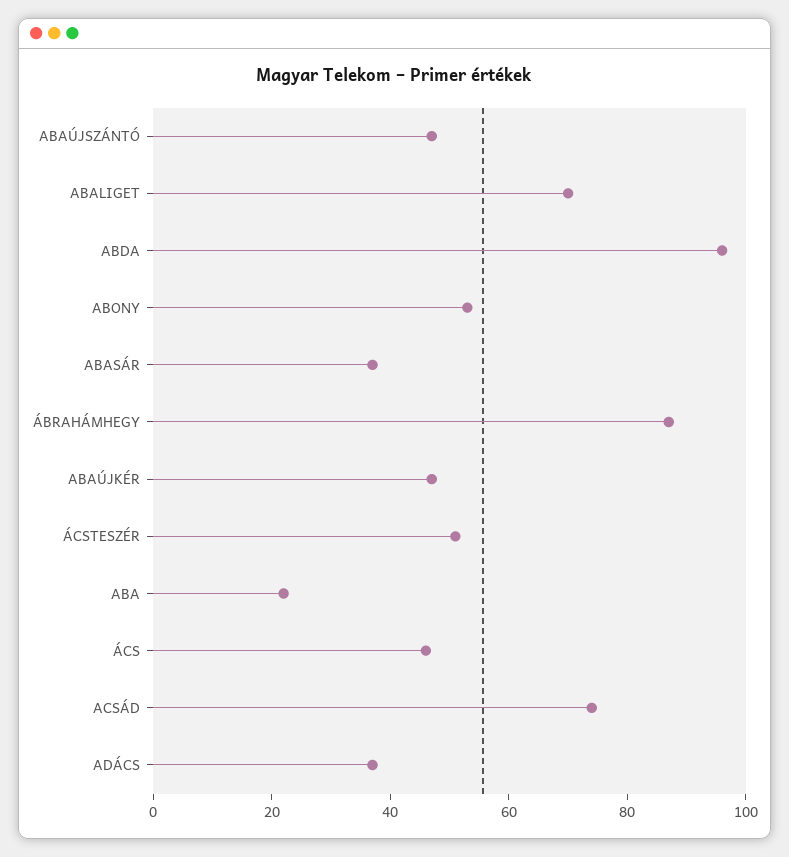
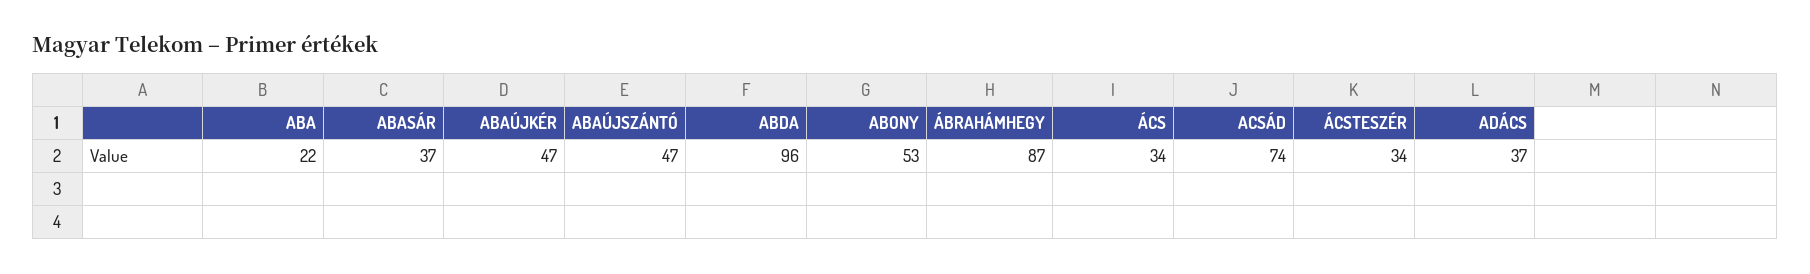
  {
    "ABAÚJSZÁNTÓ": 47,
-   "ABALIGET": 70,
    "ABDA": 96,
    "ABONY": 53,
    "ABASÁR": 37,
    "ÁBRAHÁMHEGY": 87,
    "ABAÚJKÉR": 47,
-   "ÁCSTESZÉR": 50,
+   "ÁCSTESZÉR": 34,
    "ABA": 22,
-   "ÁCS": 45,
+   "ÁCS": 34,
    "ACSÁD": 74,
    "ADÁCS": 37
  }

